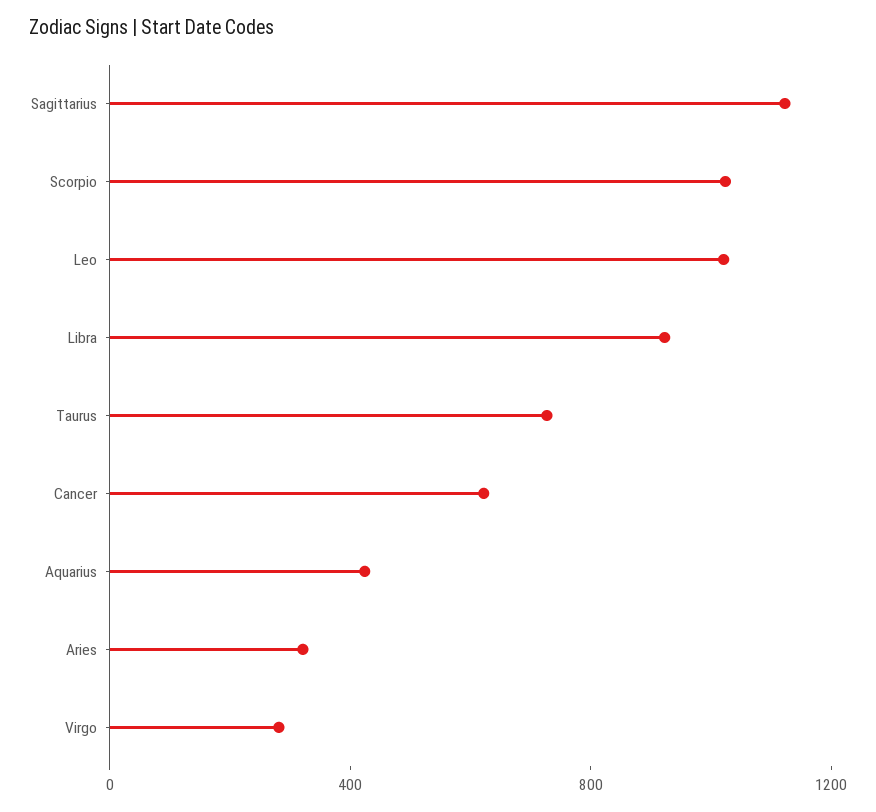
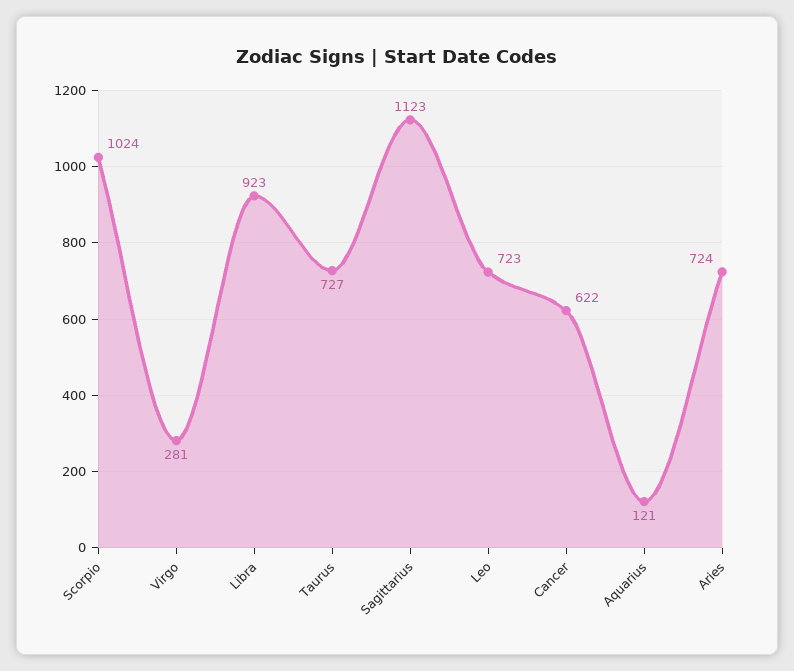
  {
    "Sagittarius": 1123,
    "Scorpio": 1024,
-   "Leo": 1000,
+   "Leo": 723,
    "Libra": 923,
    "Taurus": 727,
    "Cancer": 622,
-   "Aquarius": 400,
+   "Aquarius": 121,
-   "Aries": 300,
+   "Aries": 724,
    "Virgo": 281
  }

